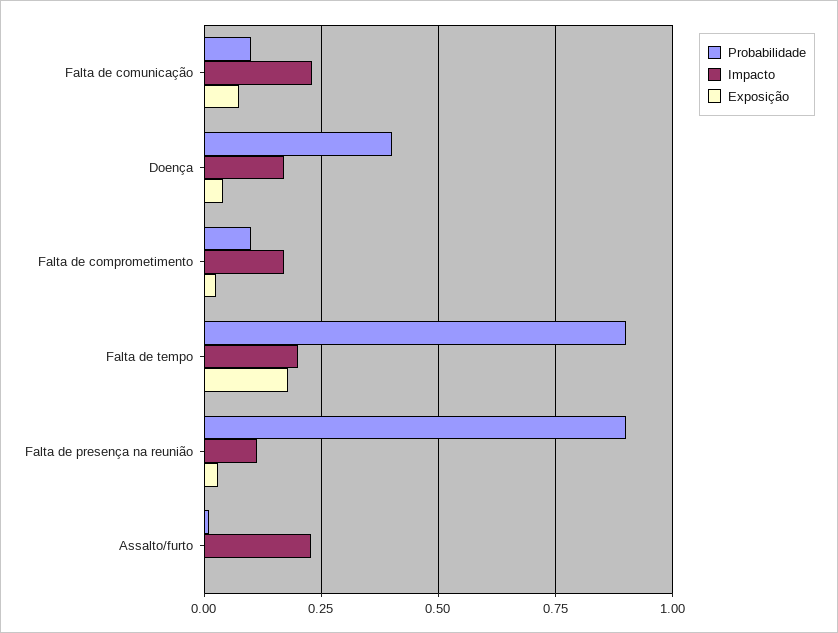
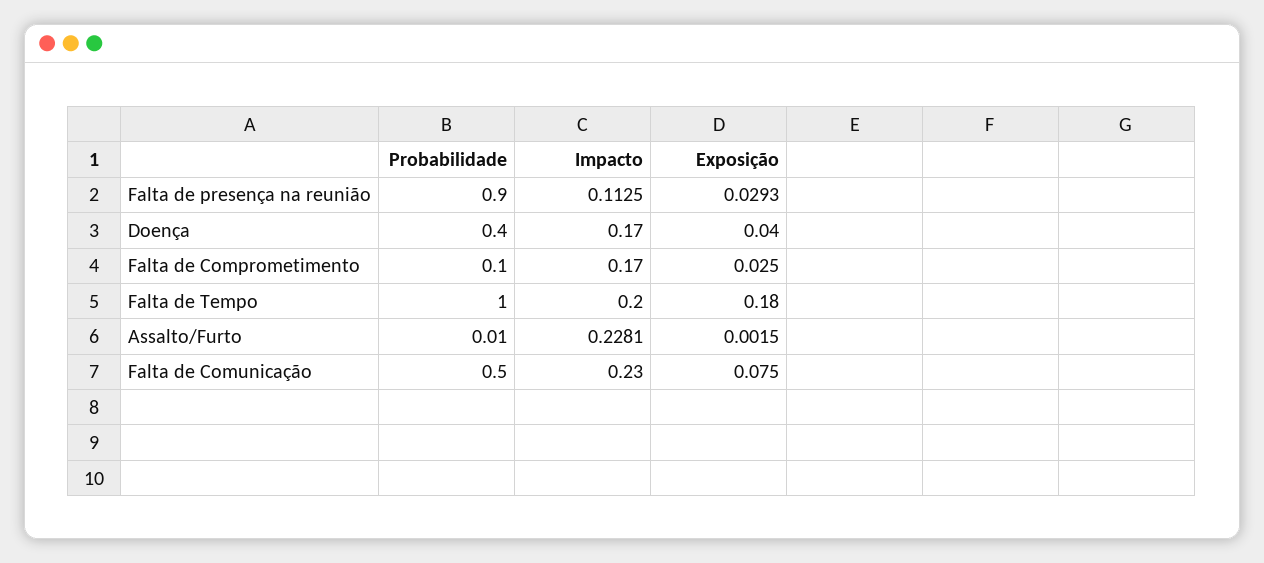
  {
    "Probabilidade": {
-     "Falta de comunicação": 0.1,
+     "Falta de comunicação": 0.5,
      "Doença": 0.4,
      "Falta de comprometimento": 0.1,
-     "Falta de tempo": 0.9,
+     "Falta de tempo": 1,
      "Falta de presença na reunião": 0.9,
      "Assalto/furto": 0.01
    },
    "Impacto": {
      "Falta de comunicação": 0.23,
      "Doença": 0.17,
      "Falta de comprometimento": 0.17,
      "Falta de tempo": 0.2,
      "Falta de presença na reunião": 0.1125,
      "Assalto/furto": 0.2281
    },
    "Exposição": {
      "Falta de comunicação": 0.075,
      "Doença": 0.04,
      "Falta de comprometimento": 0.025,
      "Falta de tempo": 0.18,
      "Falta de presença na reunião": 0.0293,
      "Assalto/furto": 0.0015
    }
  }

